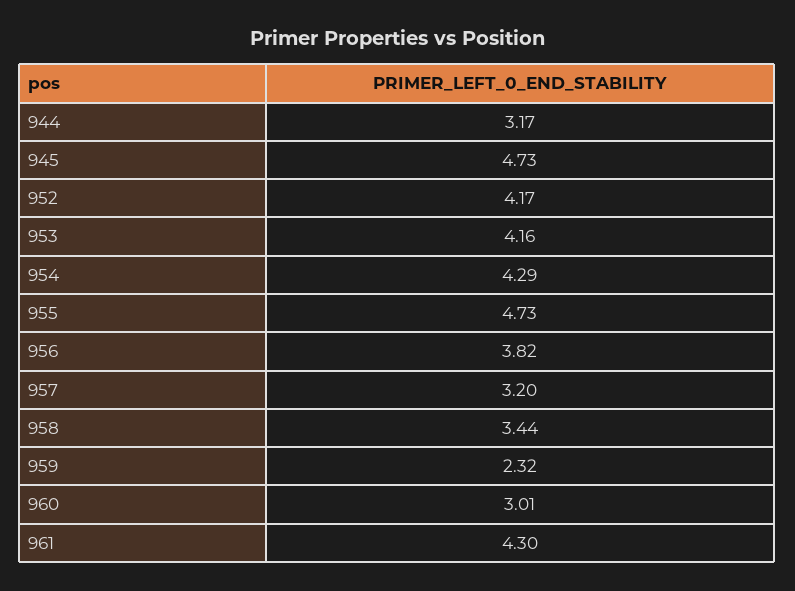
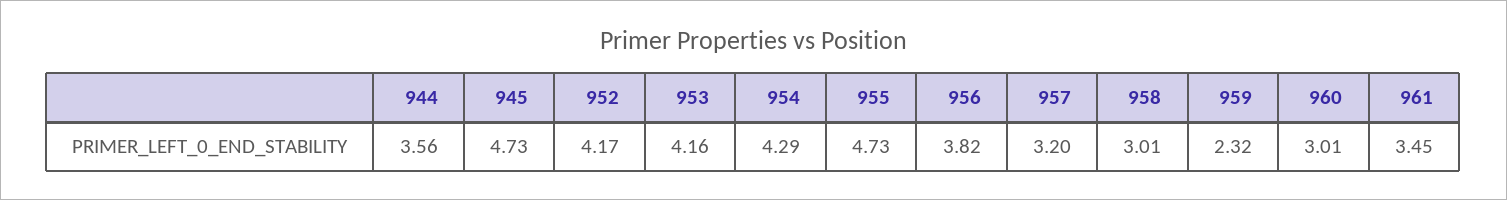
  {
-   "944": 3.17,
+   "944": 3.56,
    "945": 4.73,
    "952": 4.17,
    "953": 4.16,
    "954": 4.29,
    "955": 4.73,
    "956": 3.82,
    "957": 3.2,
-   "958": 3.44,
+   "958": 3.01,
    "959": 2.32,
    "960": 3.01,
-   "961": 4.3
+   "961": 3.45
  }

